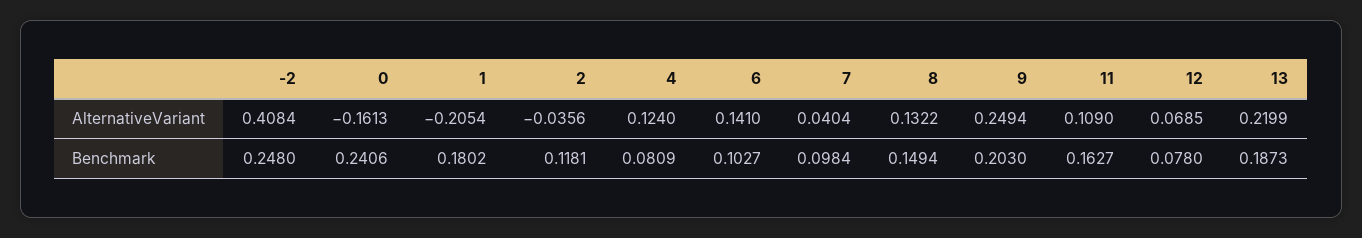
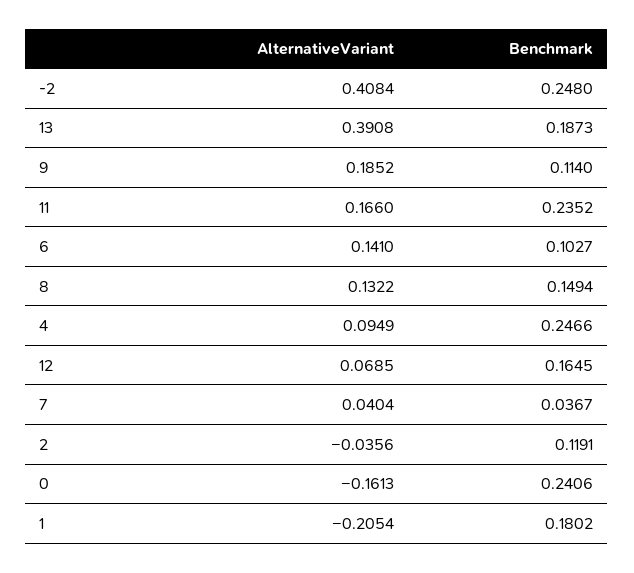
  {
    "-2": {
      "AlternativeVariant": 0.4084,
      "Benchmark": 0.248
    },
    "0": {
      "AlternativeVariant": -0.1613,
      "Benchmark": 0.2406
    },
    "1": {
      "AlternativeVariant": -0.2054,
      "Benchmark": 0.1802
    },
    "2": {
      "AlternativeVariant": -0.0356,
-     "Benchmark": 0.1181
+     "Benchmark": 0.1191
    },
    "4": {
-     "AlternativeVariant": 0.124,
+     "AlternativeVariant": 0.0949,
-     "Benchmark": 0.0809
+     "Benchmark": 0.2466
    },
    "6": {
      "AlternativeVariant": 0.141,
      "Benchmark": 0.1027
    },
    "7": {
      "AlternativeVariant": 0.0404,
-     "Benchmark": 0.0984
+     "Benchmark": 0.0367
    },
    "8": {
      "AlternativeVariant": 0.1322,
      "Benchmark": 0.1494
    },
    "9": {
-     "AlternativeVariant": 0.2494,
+     "AlternativeVariant": 0.1852,
-     "Benchmark": 0.203
+     "Benchmark": 0.114
    },
    "11": {
-     "AlternativeVariant": 0.109,
+     "AlternativeVariant": 0.166,
-     "Benchmark": 0.1627
+     "Benchmark": 0.2352
    },
    "12": {
      "AlternativeVariant": 0.0685,
-     "Benchmark": 0.078
+     "Benchmark": 0.1645
    },
    "13": {
-     "AlternativeVariant": 0.2199,
+     "AlternativeVariant": 0.3908,
      "Benchmark": 0.1873
    }
  }

